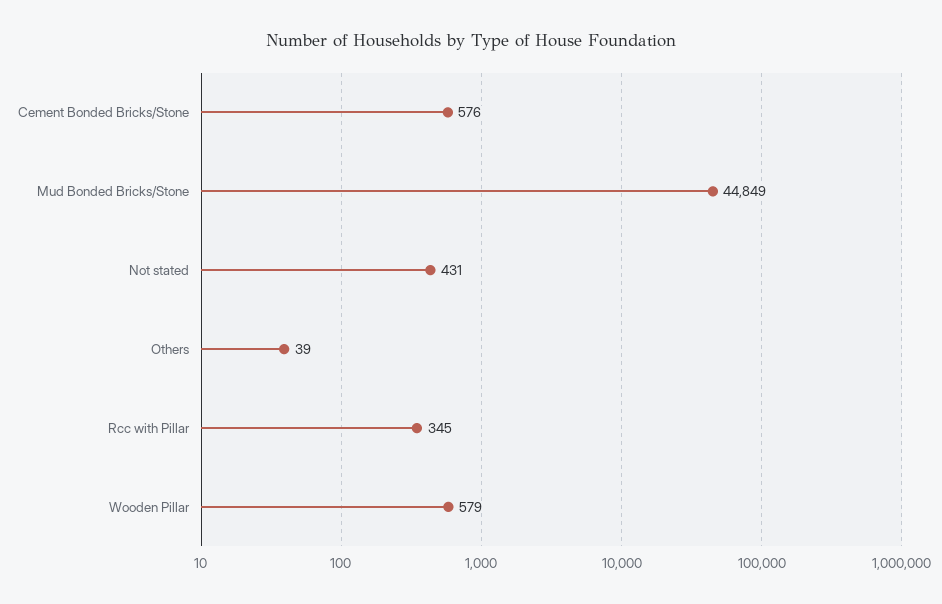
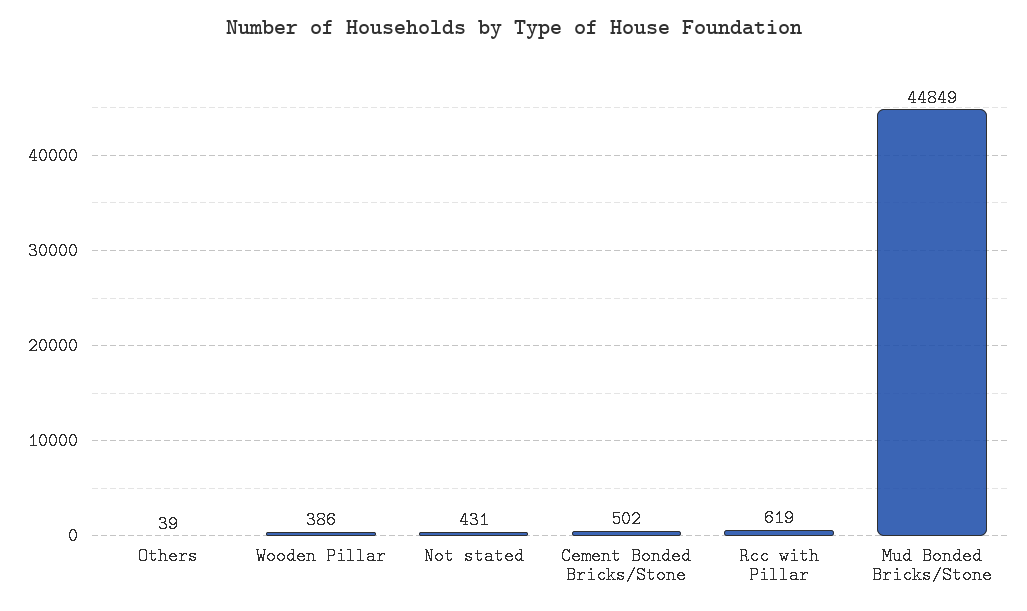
  {
-   "Cement Bonded Bricks/Stone": 576,
+   "Cement Bonded Bricks/Stone": 502,
    "Mud Bonded Bricks/Stone": 44849,
    "Not stated": 431,
    "Others": 39,
-   "Rcc with Pillar": 345,
+   "Rcc with Pillar": 619,
-   "Wooden Pillar": 579
+   "Wooden Pillar": 386
  }

